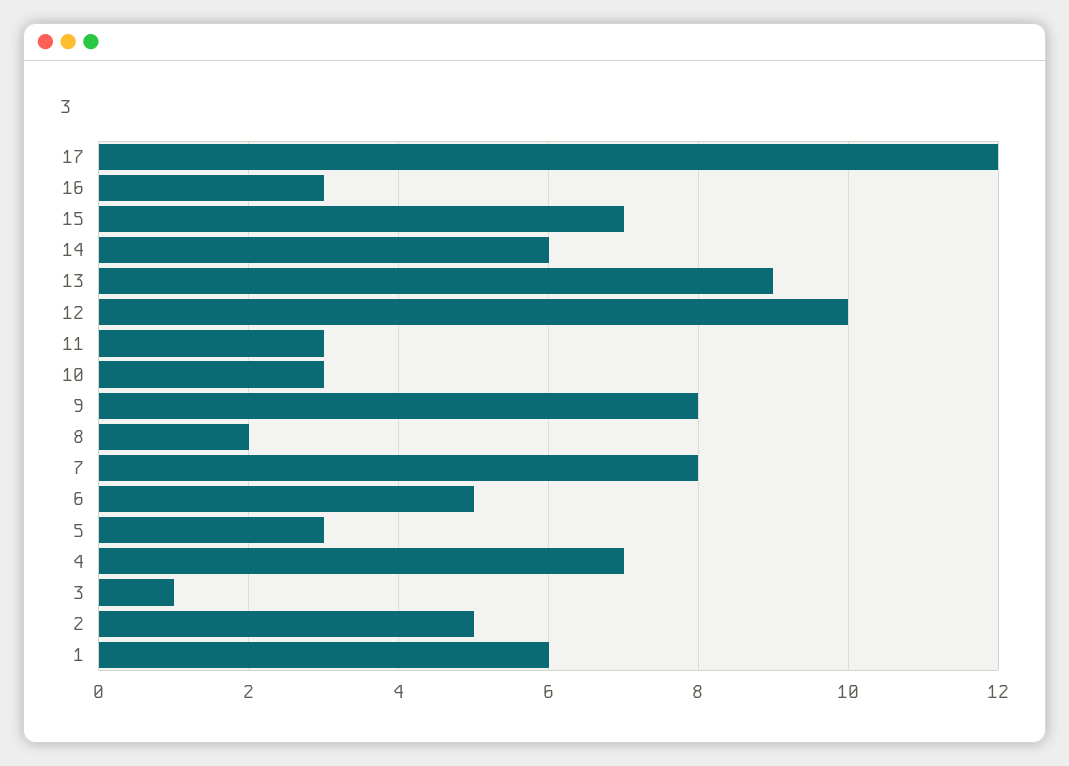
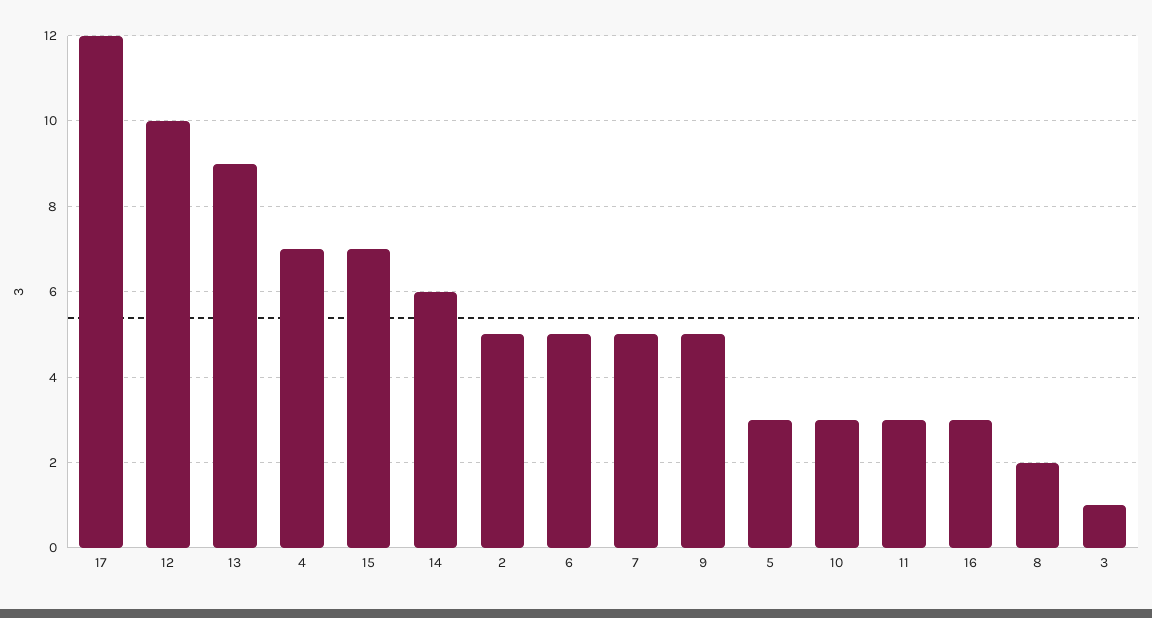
  {
    "17": 12,
    "16": 3,
    "15": 7,
    "14": 6,
    "13": 9,
    "12": 10,
    "11": 3,
    "10": 3,
-   "9": 8,
+   "9": 5,
    "8": 2,
-   "7": 8,
+   "7": 5,
    "6": 5,
    "5": 3,
    "4": 7,
    "3": 1,
-   "2": 5,
+   "2": 5
-   "1": 6
  }

